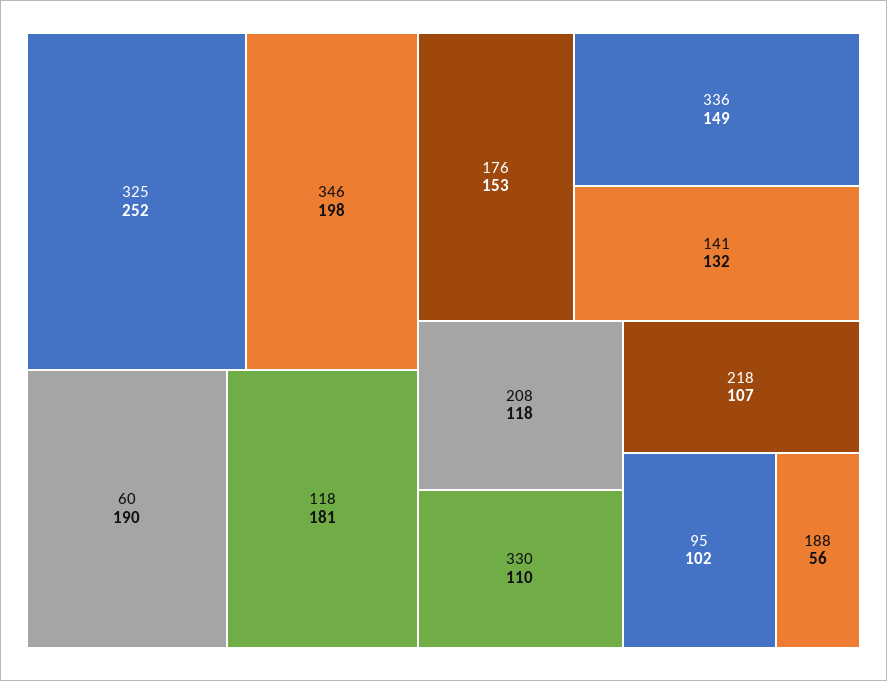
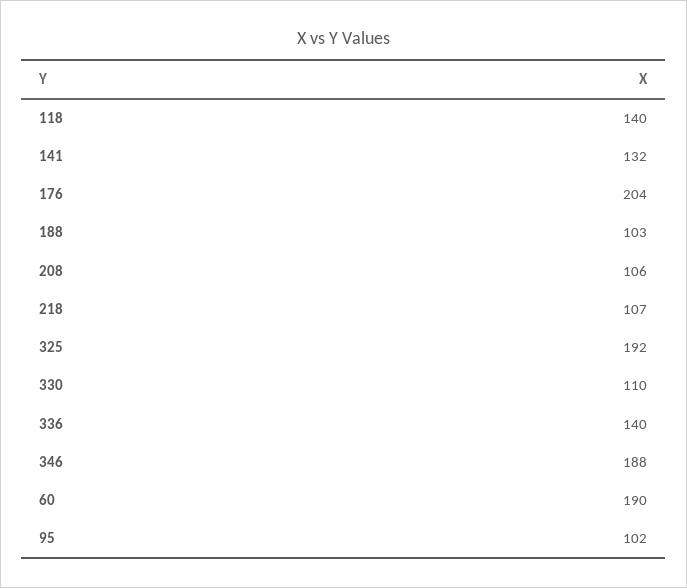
  {
-   "325": 252,
+   "325": 192,
-   "346": 198,
+   "346": 188,
    "60": 190,
-   "118": 181,
+   "118": 140,
-   "176": 153,
+   "176": 204,
-   "336": 149,
+   "336": 140,
    "141": 132,
-   "208": 118,
+   "208": 106,
    "330": 110,
    "218": 107,
    "95": 102,
-   "188": 56
+   "188": 103
  }

